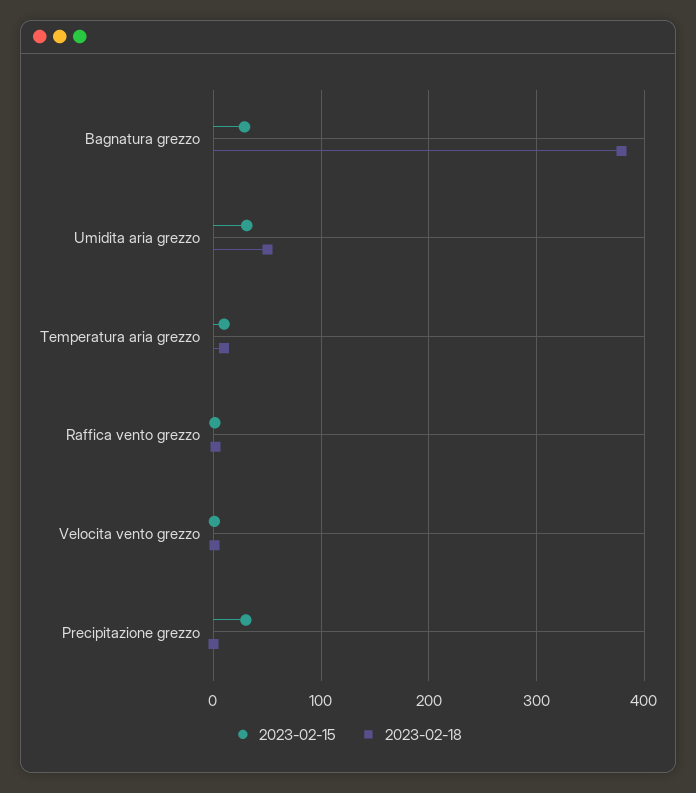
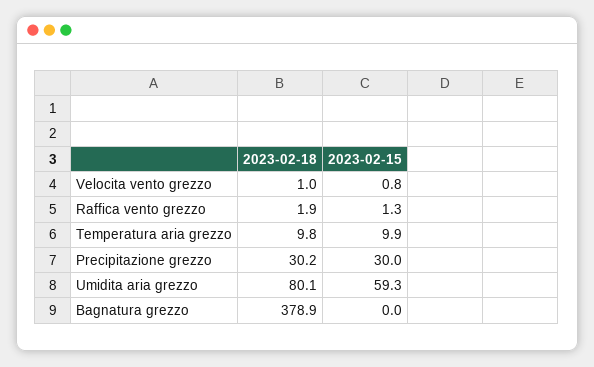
  {
    "2023-02-15": {
-     "Bagnatura grezzo": 30,
+     "Bagnatura grezzo": 0,
-     "Umidita aria grezzo": 30,
+     "Umidita aria grezzo": 59.3,
      "Temperatura aria grezzo": 9.9,
      "Raffica vento grezzo": 1.3,
      "Velocita vento grezzo": 0.8,
      "Precipitazione grezzo": 30
    },
    "2023-02-18": {
      "Bagnatura grezzo": 378.9,
-     "Umidita aria grezzo": 50,
+     "Umidita aria grezzo": 80.1,
      "Temperatura aria grezzo": 9.8,
      "Raffica vento grezzo": 1.9,
      "Velocita vento grezzo": 1,
-     "Precipitazione grezzo": 0
+     "Precipitazione grezzo": 30.2
    }
  }

